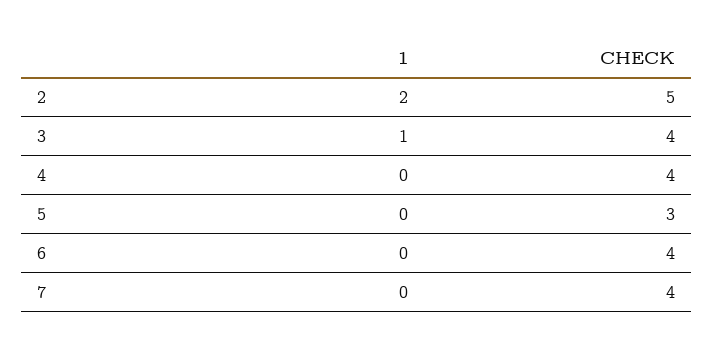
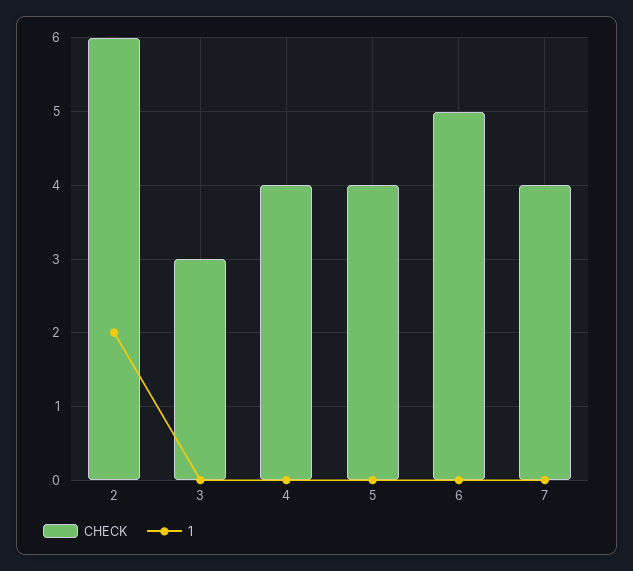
  {
    "1": {
      "2": 2,
-     "3": 1,
+     "3": 0,
      "4": 0,
      "5": 0,
      "6": 0,
      "7": 0
    },
    "CHECK": {
-     "2": 5,
+     "2": 6,
-     "3": 4,
+     "3": 3,
      "4": 4,
-     "5": 3,
+     "5": 4,
-     "6": 4,
+     "6": 5,
      "7": 4
    }
  }

